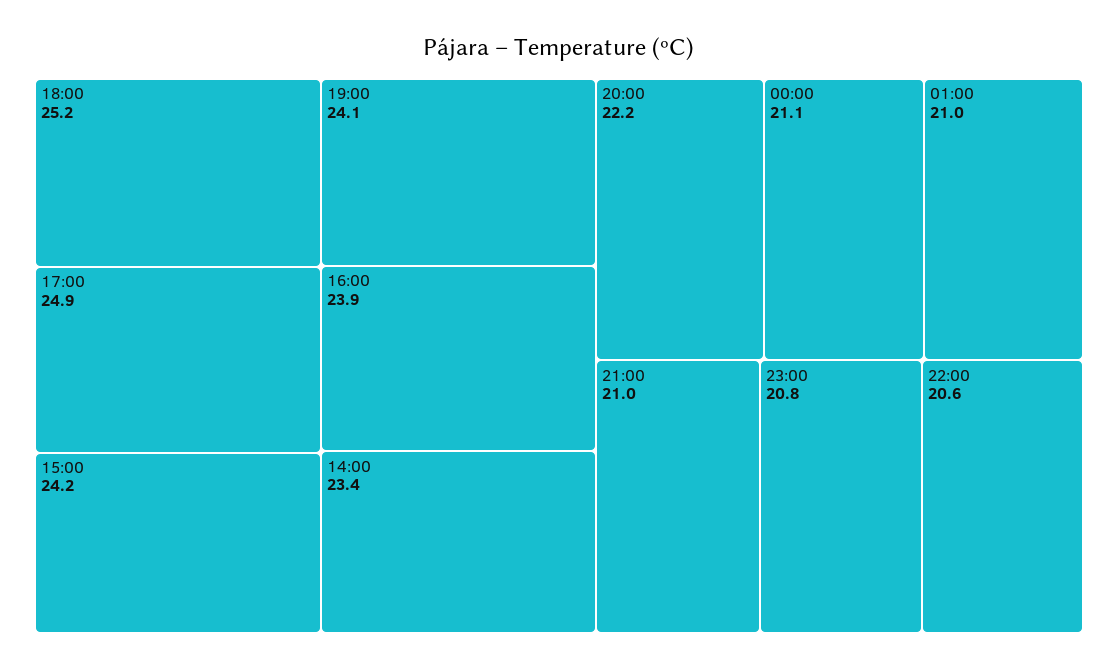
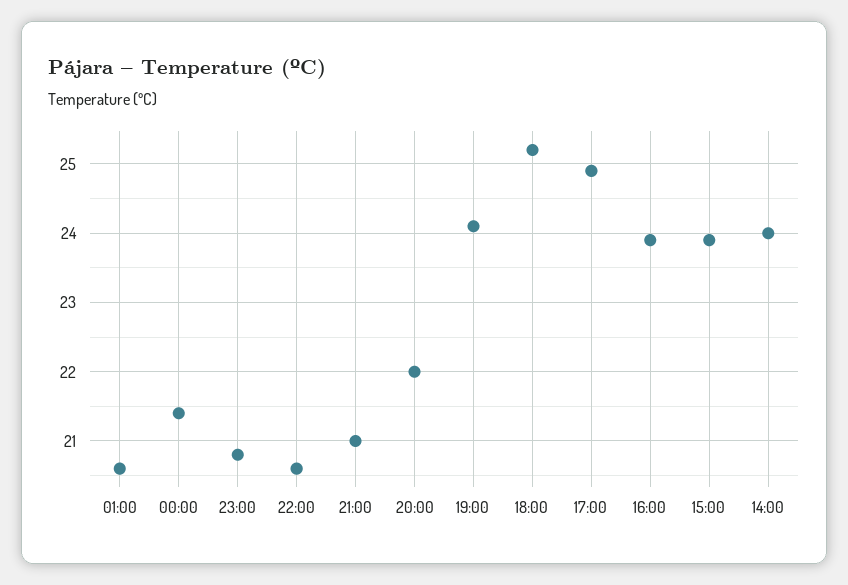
  {
    "18:00": 25.2,
    "17:00": 24.9,
-   "15:00": 24.2,
+   "15:00": 23.9,
    "19:00": 24.1,
    "16:00": 23.9,
-   "14:00": 23.4,
+   "14:00": 24,
-   "20:00": 22.2,
+   "20:00": 22,
-   "00:00": 21.1,
+   "00:00": 21.4,
-   "01:00": 21,
+   "01:00": 20.6,
    "21:00": 21,
    "23:00": 20.8,
    "22:00": 20.6
  }

